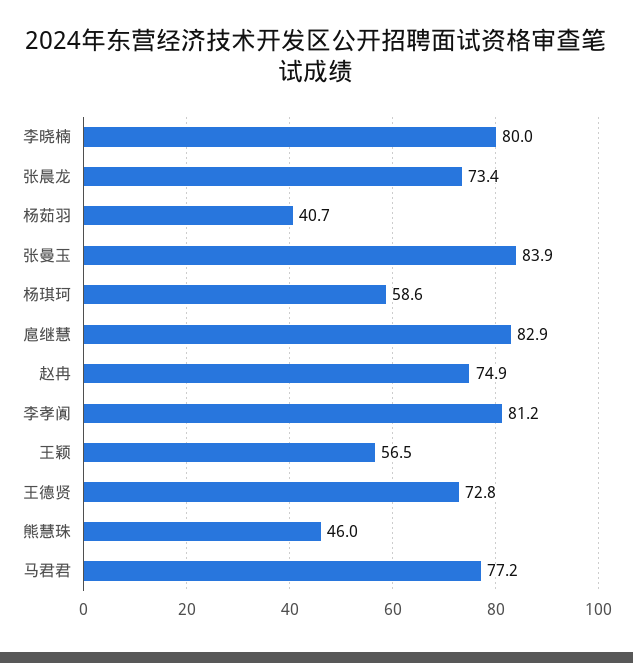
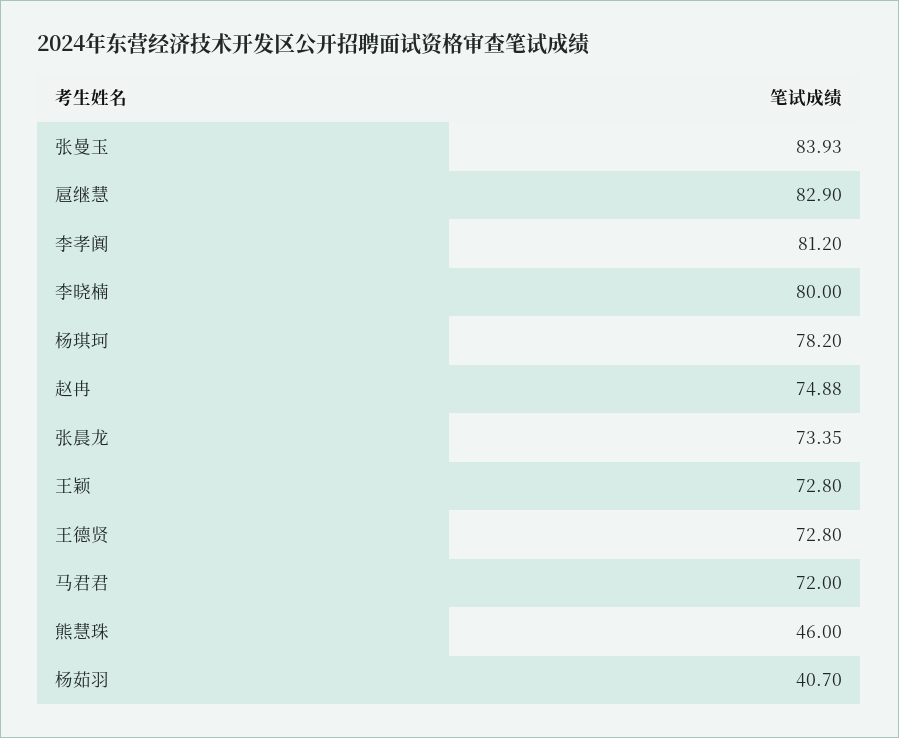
  {
    "李晓楠": 80,
    "张晨龙": 73.35,
    "杨茹羽": 40.7,
    "张曼玉": 83.93,
-   "杨琪珂": 58.6,
+   "杨琪珂": 78.2,
    "扈继慧": 82.9,
    "赵冉": 74.88,
    "李孝阗": 81.2,
-   "王颖": 56.5,
+   "王颖": 72.8,
    "王德贤": 72.8,
    "熊慧珠": 46,
-   "马君君": 77.2
+   "马君君": 72
  }

